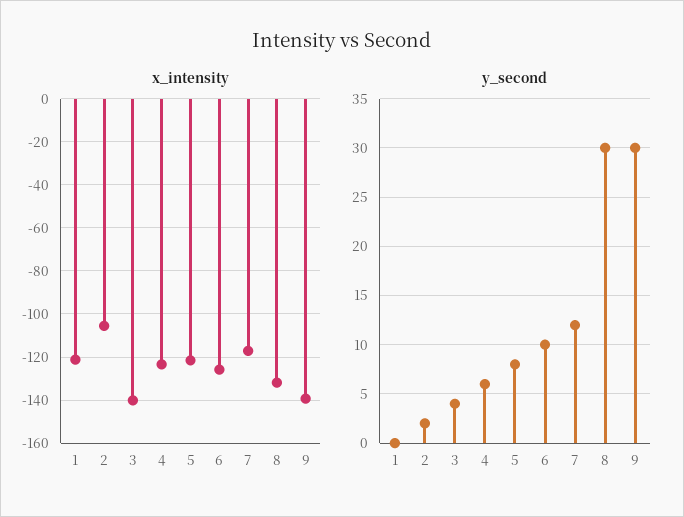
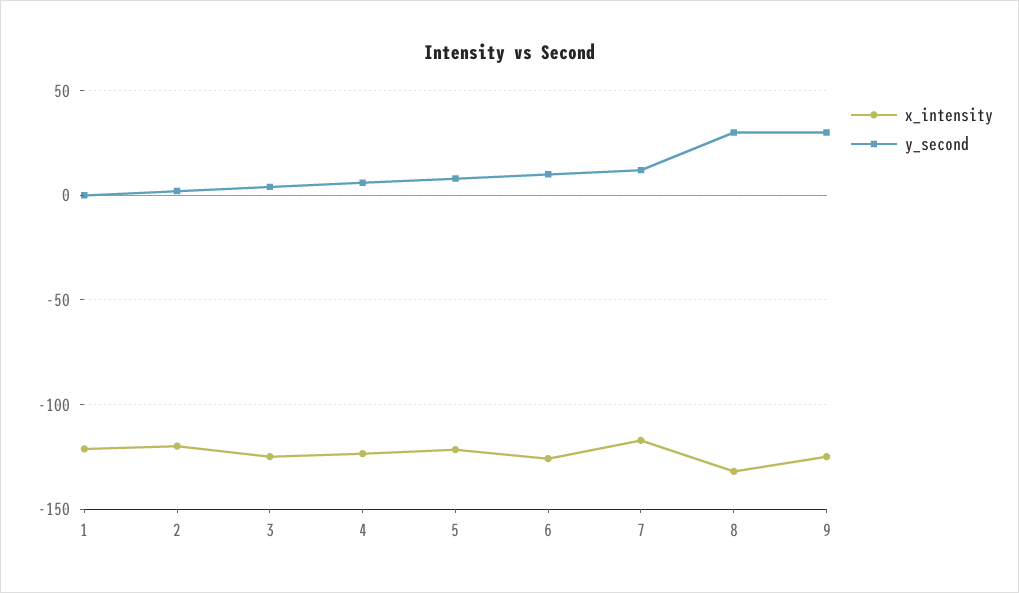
  {
    "x_intensity": {
      "1": -120,
-     "2": -105,
+     "2": -120,
-     "3": -140,
+     "3": -125,
      "4": -125,
      "5": -120,
      "6": -125,
      "7": -115,
      "8": -130,
-     "9": -140
+     "9": -125
    },
    "y_second": {
      "1": 0,
      "2": 2,
      "3": 4,
      "4": 6,
      "5": 8,
      "6": 10,
      "7": 12,
      "8": 30,
      "9": 30
    }
  }

